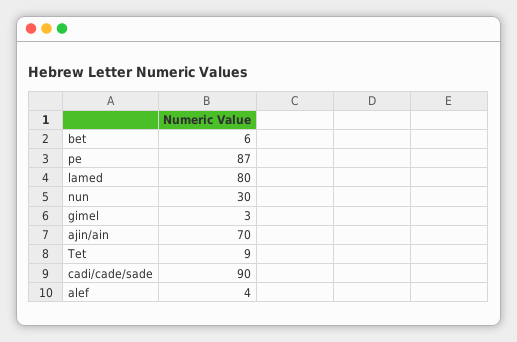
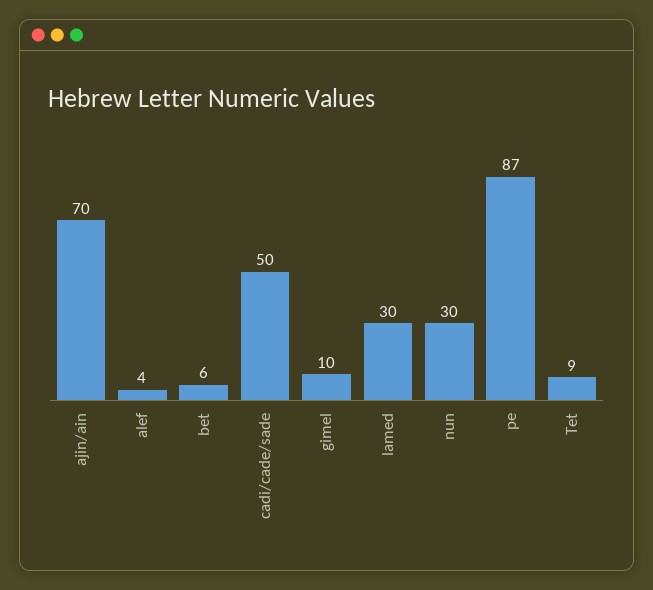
  {
    "bet": 6,
    "pe": 87,
-   "lamed": 80,
+   "lamed": 30,
    "nun": 30,
-   "gimel": 3,
+   "gimel": 10,
    "ajin/ain": 70,
    "Tet": 9,
-   "cadi/cade/sade": 90,
+   "cadi/cade/sade": 50,
    "alef": 4
  }

